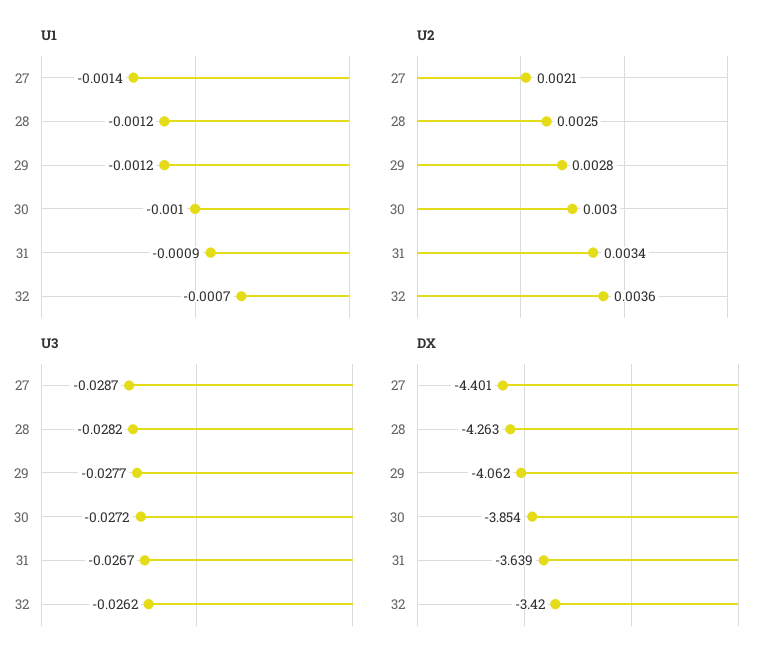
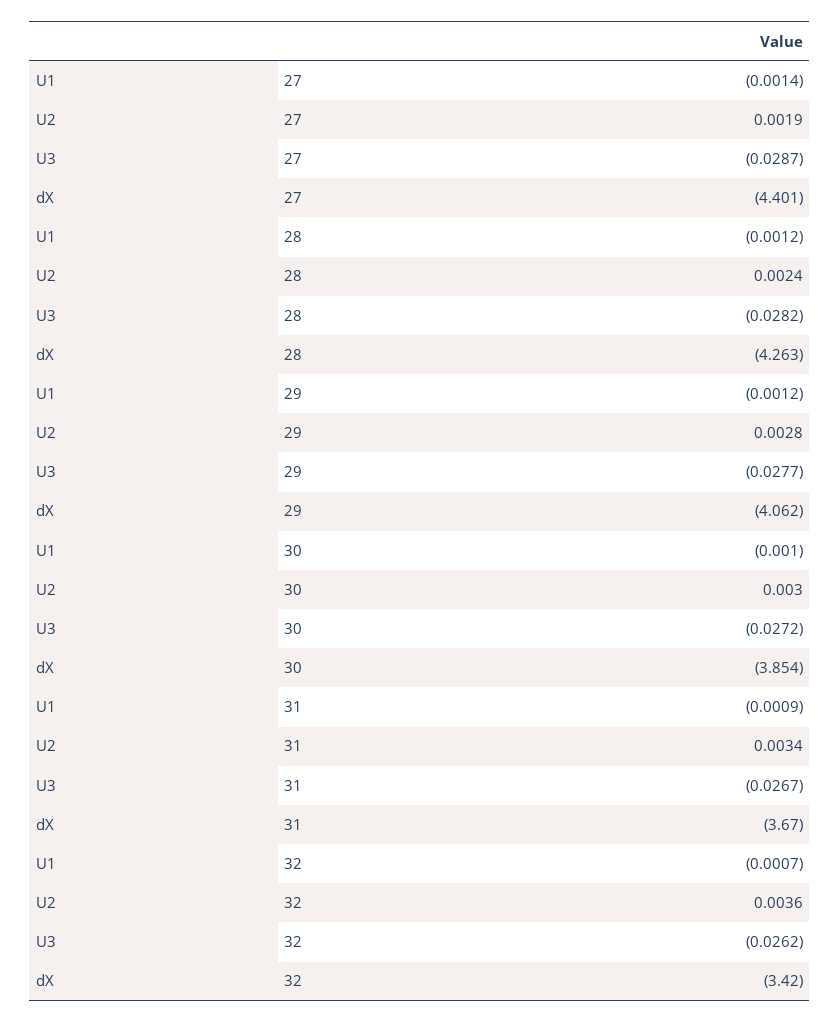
  {
    "U1": {
      "27": -0.0014,
      "28": -0.0012,
      "29": -0.0012,
      "30": -0.001,
      "31": -0.0009,
      "32": -0.0007
    },
    "U2": {
-     "27": 0.0021,
+     "27": 0.0019,
-     "28": 0.0025,
+     "28": 0.0024,
      "29": 0.0028,
      "30": 0.003,
      "31": 0.0034,
      "32": 0.0036
    },
    "U3": {
      "27": -0.0287,
      "28": -0.0282,
      "29": -0.0277,
      "30": -0.0272,
      "31": -0.0267,
      "32": -0.0262
    },
    "DX": {
      "27": -4.401,
      "28": -4.263,
      "29": -4.062,
      "30": -3.854,
-     "31": -3.639,
+     "31": -3.67,
      "32": -3.42
    }
  }

